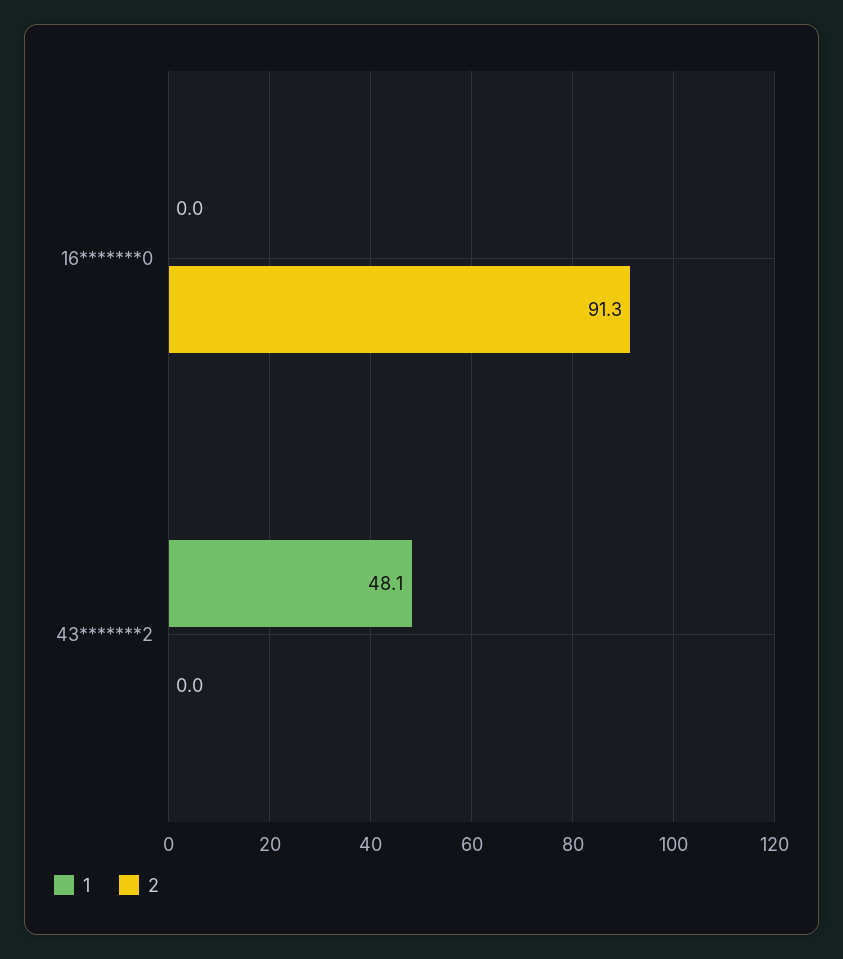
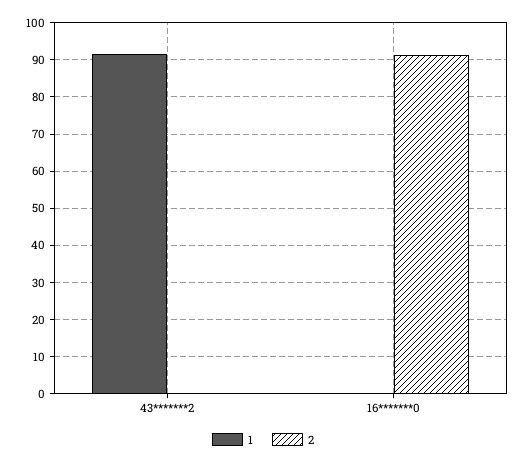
  {
    "1": {
      "16*******0": 0,
-     "43*******2": 48.1
+     "43*******2": 92
    },
    "2": {
      "16*******0": 91.3,
      "43*******2": 0
    }
  }

